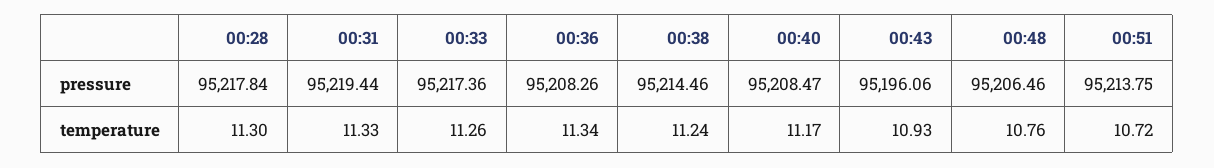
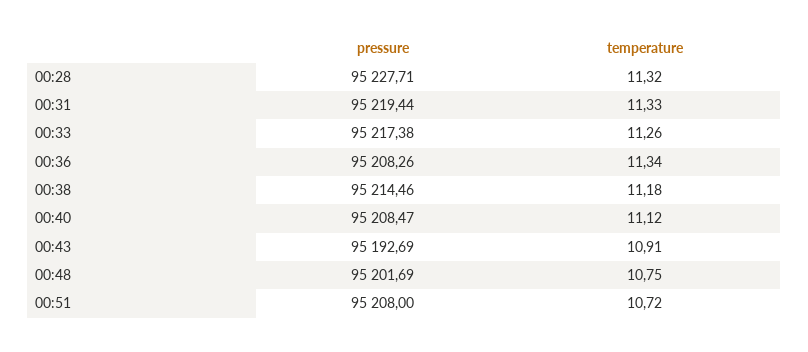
  {
    "00:28": {
-     "pressure": 95217.84,
+     "pressure": 95227.71,
-     "temperature": 11.3
+     "temperature": 11.32
    },
    "00:31": {
      "pressure": 95219.44,
      "temperature": 11.33
    },
    "00:33": {
-     "pressure": 95217.36,
+     "pressure": 95217.38,
      "temperature": 11.26
    },
    "00:36": {
      "pressure": 95208.26,
      "temperature": 11.34
    },
    "00:38": {
      "pressure": 95214.46,
-     "temperature": 11.24
+     "temperature": 11.18
    },
    "00:40": {
      "pressure": 95208.47,
-     "temperature": 11.17
+     "temperature": 11.12
    },
    "00:43": {
-     "pressure": 95196.06,
+     "pressure": 95192.69,
-     "temperature": 10.93
+     "temperature": 10.91
    },
    "00:48": {
-     "pressure": 95206.46,
+     "pressure": 95201.69,
-     "temperature": 10.76
+     "temperature": 10.75
    },
    "00:51": {
-     "pressure": 95213.75,
+     "pressure": 95208,
      "temperature": 10.72
    }
  }

